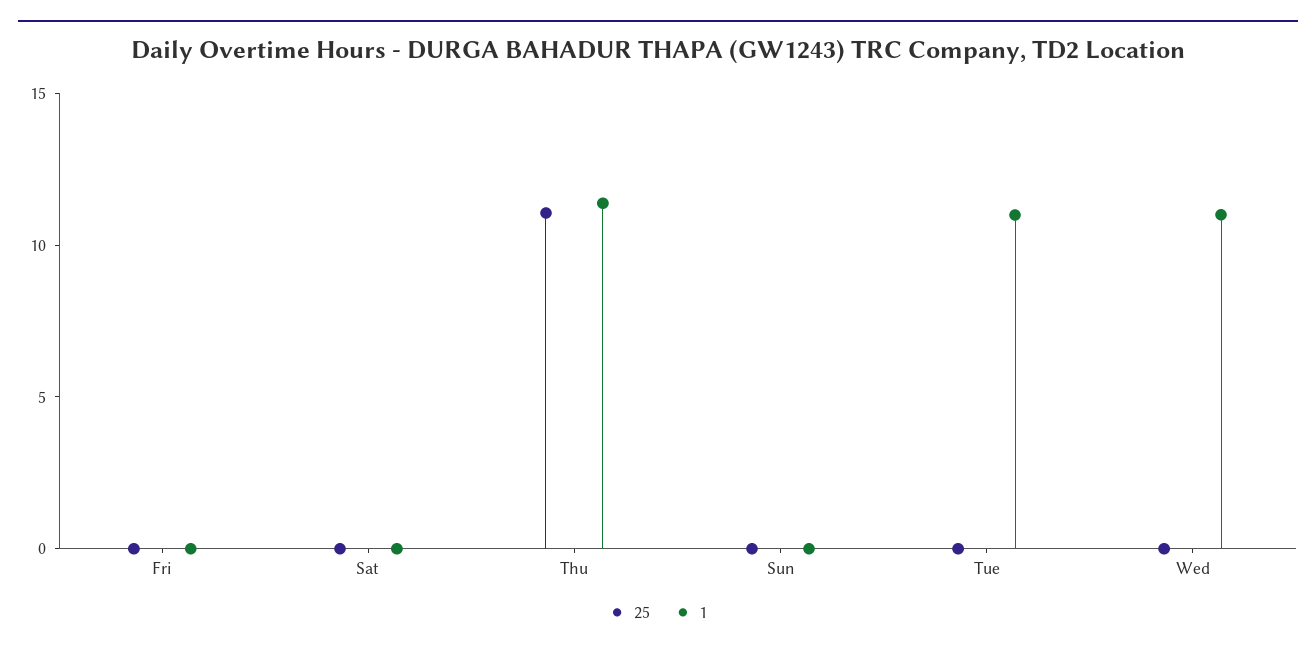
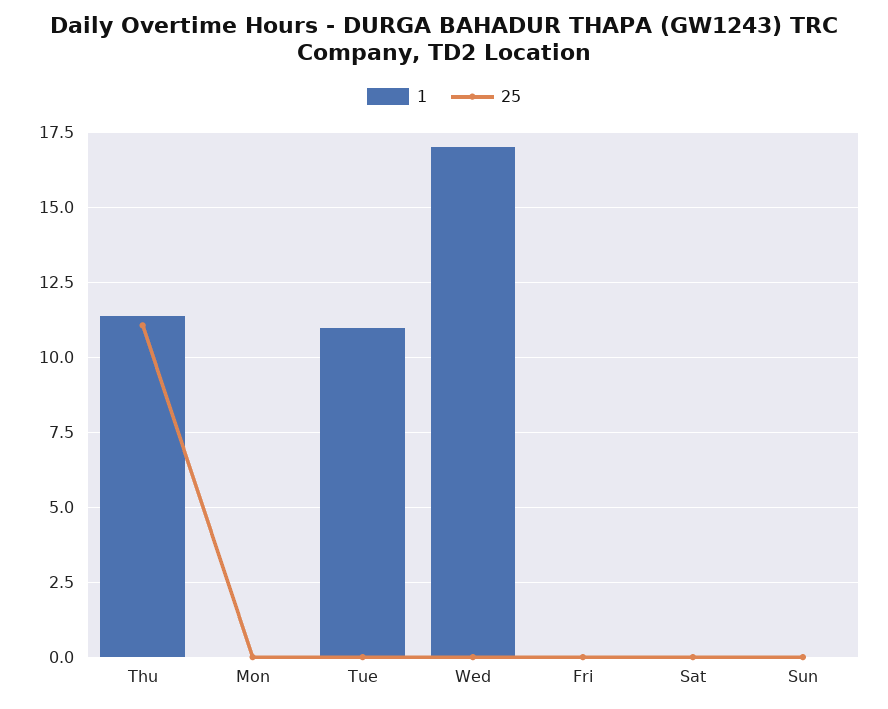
  {
    "25": {
      "Fri": 0,
      "Sat": 0,
      "Thu": 11,
      "Sun": 0,
      "Tue": 0,
-     "Wed": 0
+     "Wed": 0,
+     "Mon": 0
    },
    "1": {
      "Fri": 0,
      "Sat": 0,
      "Thu": 11.5,
      "Sun": 0,
      "Tue": 11,
-     "Wed": 11
+     "Wed": 17,
+     "Mon": 0
    }
  }

